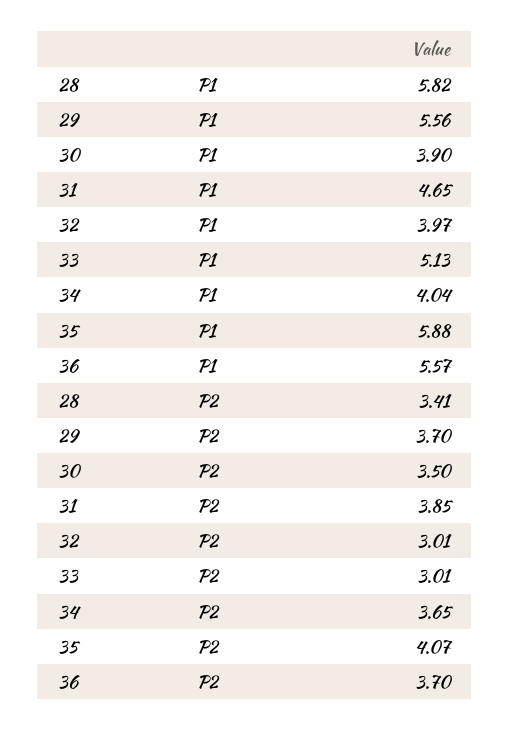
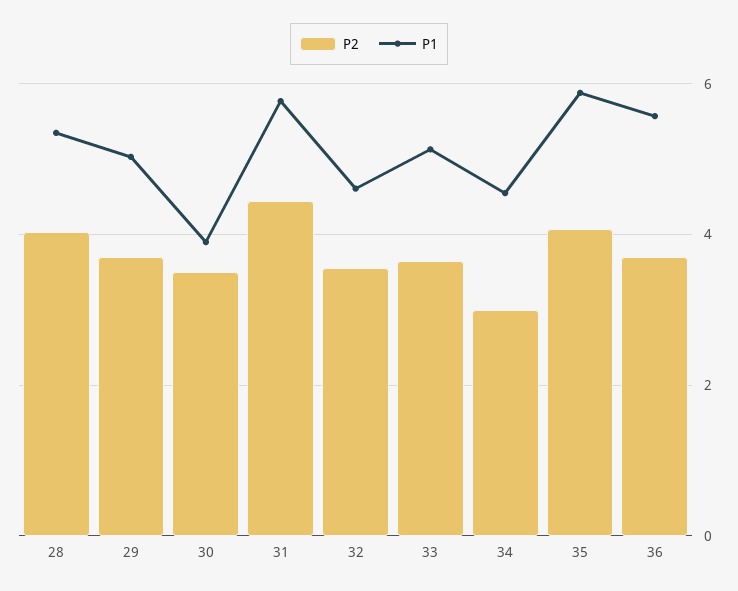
  {
    "P1": {
-     "28": 5.82,
+     "28": 5.4,
-     "29": 5.56,
+     "29": 5,
      "30": 3.9,
-     "31": 4.65,
+     "31": 5.8,
-     "32": 3.97,
+     "32": 4.6,
      "33": 5.13,
-     "34": 4.04,
+     "34": 4.6,
      "35": 5.88,
      "36": 5.57
    },
    "P2": {
-     "28": 3.41,
+     "28": 4,
      "29": 3.7,
      "30": 3.5,
-     "31": 3.85,
+     "31": 4.4,
-     "32": 3.01,
+     "32": 3.6,
-     "33": 3.01,
+     "33": 3.6,
-     "34": 3.65,
+     "34": 3,
      "35": 4.07,
      "36": 3.7
    }
  }

